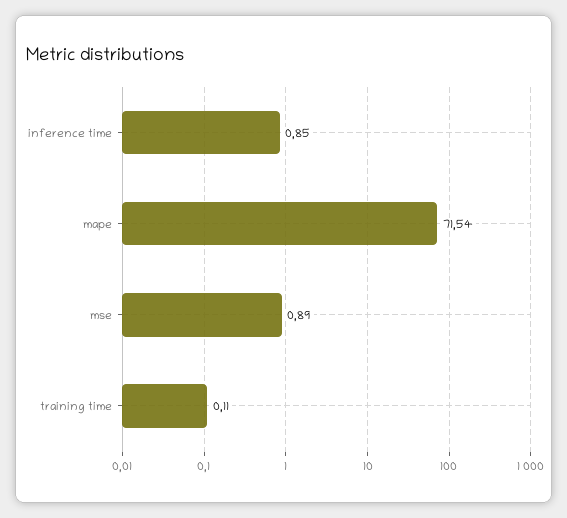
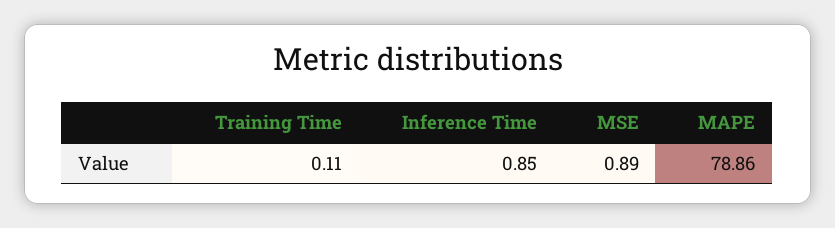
  {
    "inference time": 0.85,
-   "mape": 71.54,
+   "mape": 78.86,
    "mse": 0.89,
    "training time": 0.11
  }

